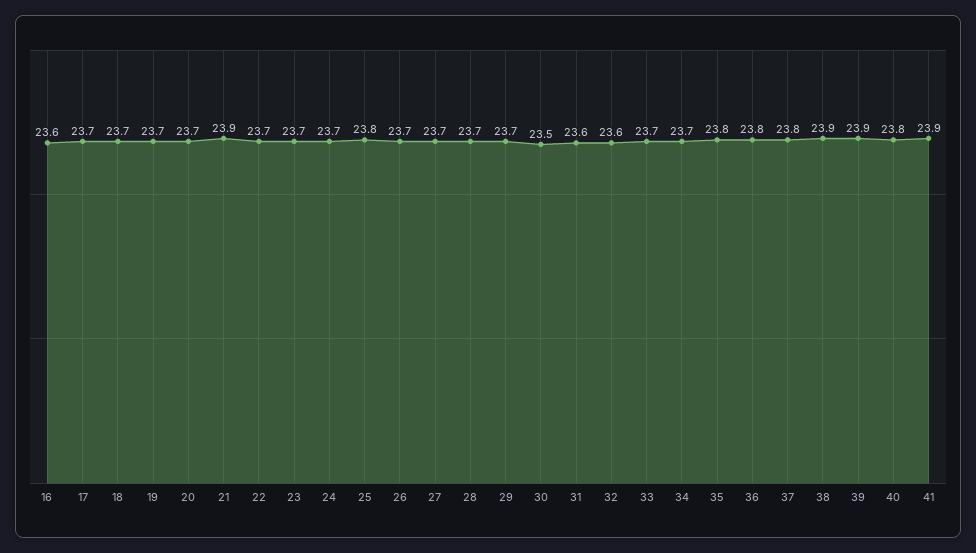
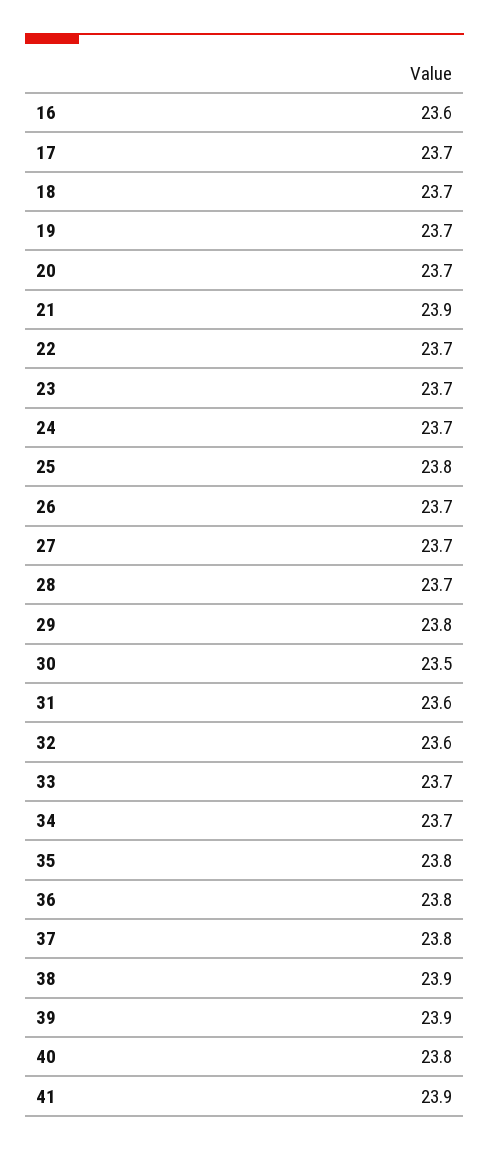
  {
    "16": 23.6,
    "17": 23.7,
    "18": 23.7,
    "19": 23.7,
    "20": 23.7,
    "21": 23.9,
    "22": 23.7,
    "23": 23.7,
    "24": 23.7,
    "25": 23.8,
    "26": 23.7,
    "27": 23.7,
    "28": 23.7,
-   "29": 23.7,
+   "29": 23.8,
    "30": 23.5,
    "31": 23.6,
    "32": 23.6,
    "33": 23.7,
    "34": 23.7,
    "35": 23.8,
    "36": 23.8,
    "37": 23.8,
    "38": 23.9,
    "39": 23.9,
    "40": 23.8,
    "41": 23.9
  }

